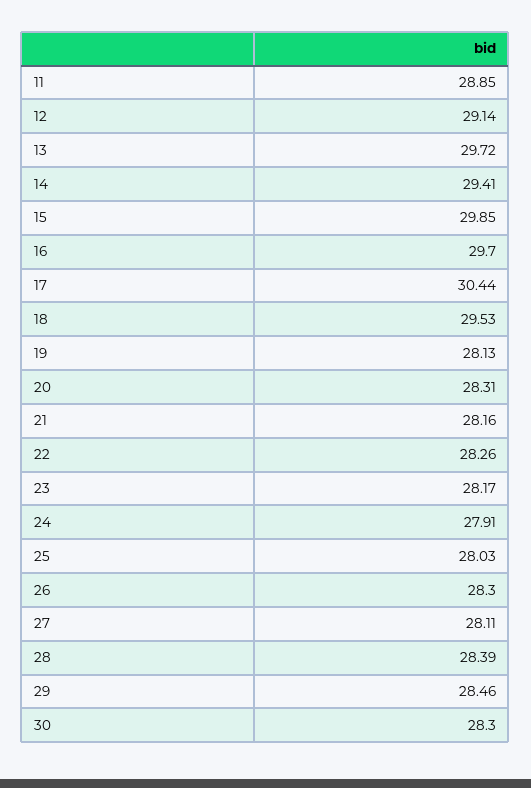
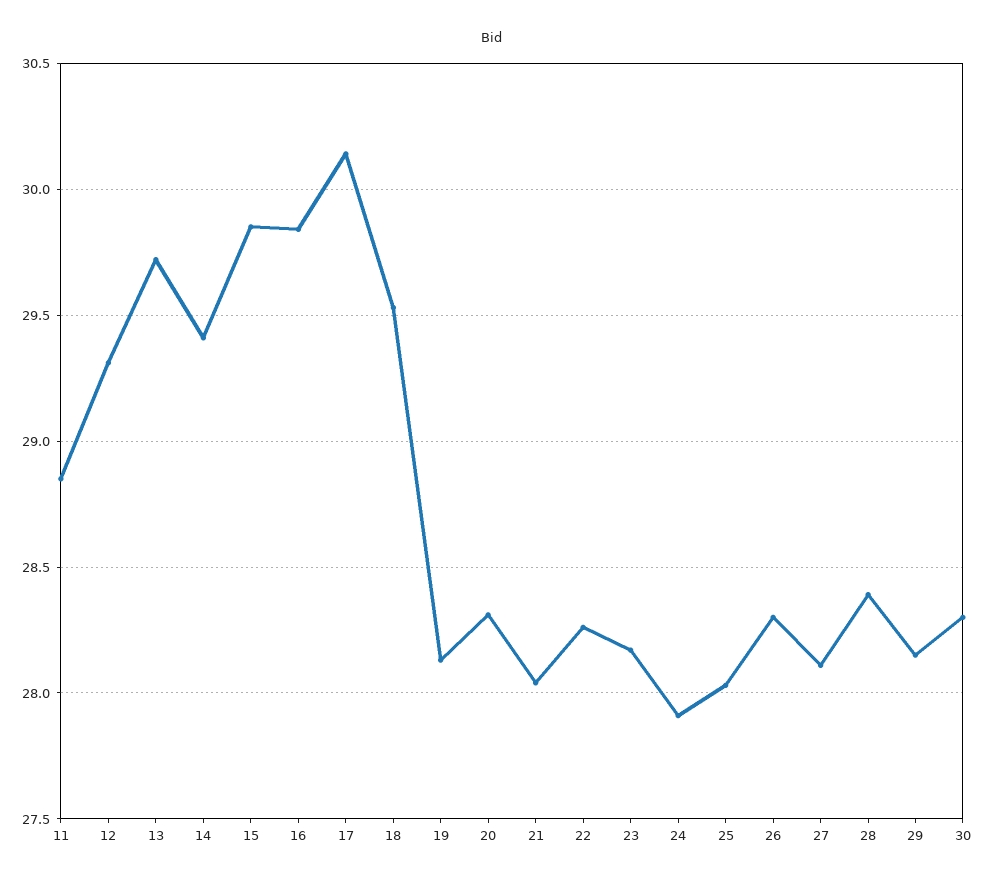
  {
    "11": 28.85,
-   "12": 29.14,
+   "12": 29.3,
    "13": 29.72,
    "14": 29.41,
    "15": 29.85,
-   "16": 29.7,
+   "16": 29.85,
-   "17": 30.44,
+   "17": 30.15,
    "18": 29.53,
    "19": 28.13,
    "20": 28.31,
-   "21": 28.16,
+   "21": 28.05,
    "22": 28.26,
    "23": 28.17,
    "24": 27.91,
    "25": 28.03,
    "26": 28.3,
    "27": 28.11,
    "28": 28.39,
-   "29": 28.46,
+   "29": 28.15,
    "30": 28.3
  }

